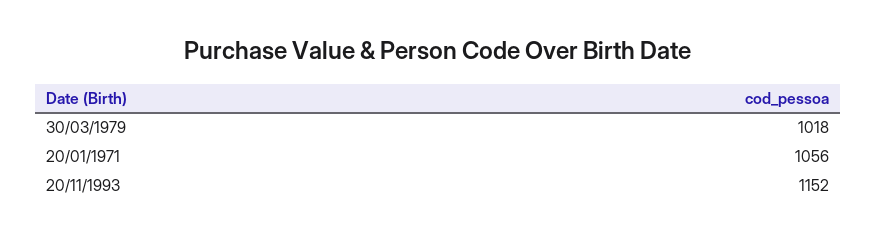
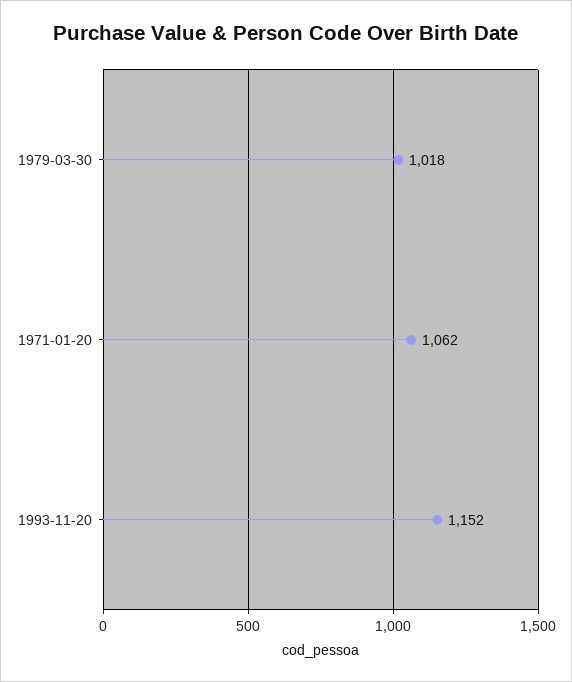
  {
    "30/03/1979": 1018,
-   "20/01/1971": 1056,
+   "20/01/1971": 1062,
    "20/11/1993": 1152
  }

